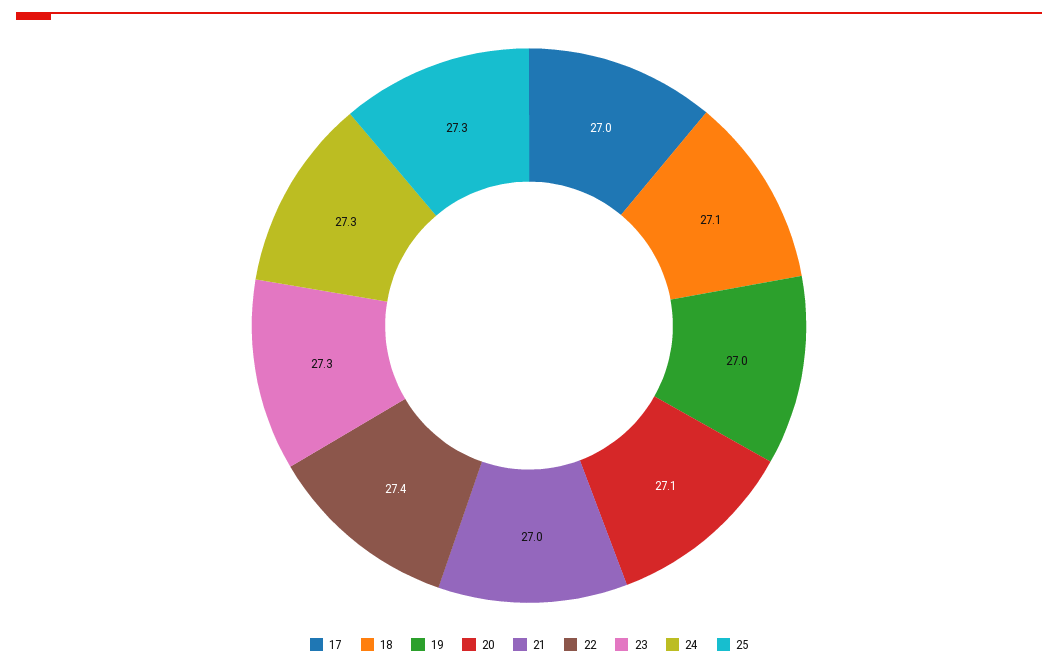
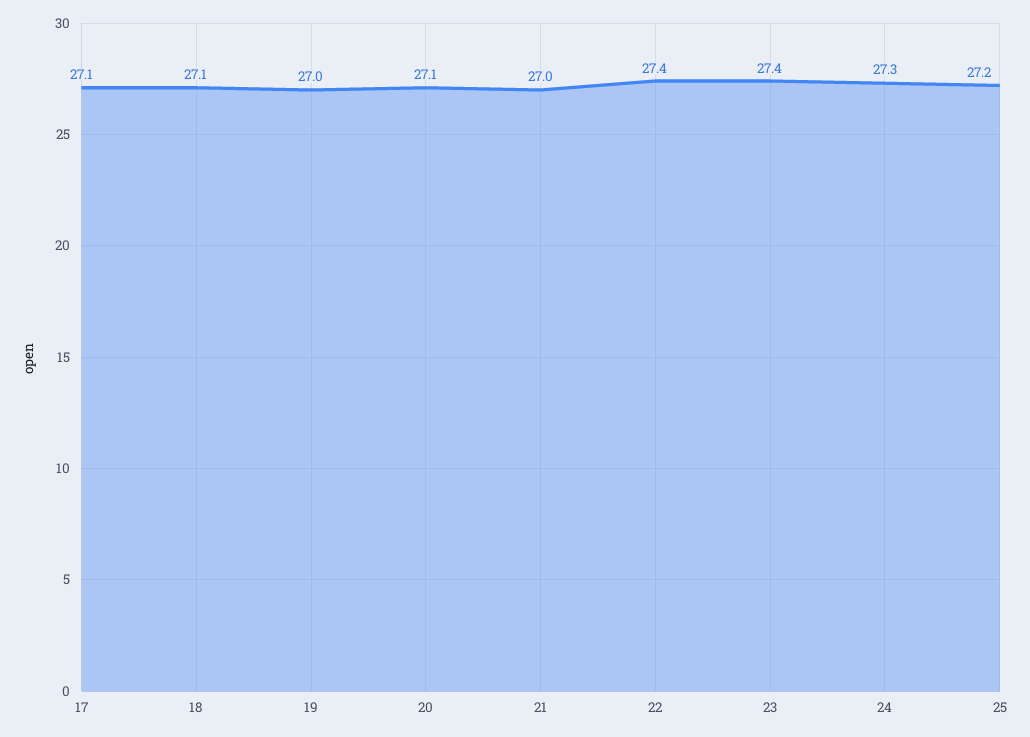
  {
-   "17": 27,
+   "17": 27.1,
    "18": 27.1,
    "19": 27,
    "20": 27.1,
    "21": 27,
    "22": 27.4,
-   "23": 27.3,
+   "23": 27.4,
    "24": 27.3,
-   "25": 27.3
+   "25": 27.2
  }

